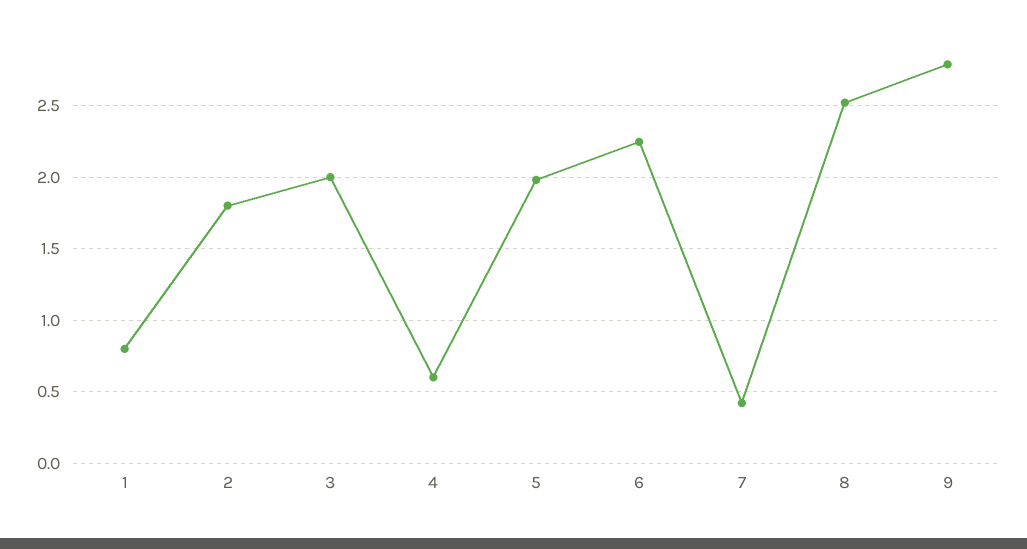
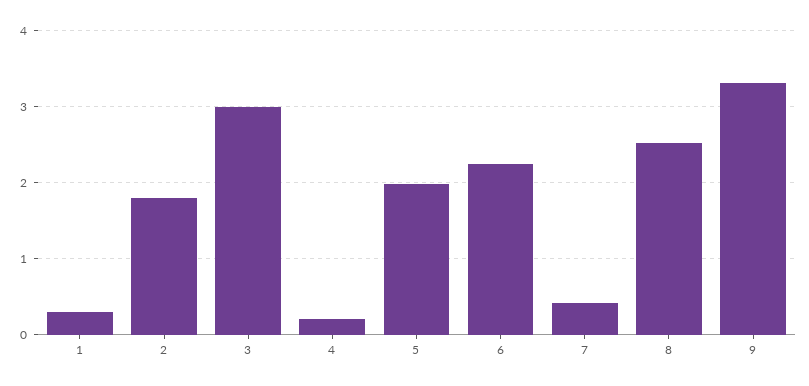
  {
-   "1": 0.8,
+   "1": 0.3,
    "2": 1.8,
-   "3": 2,
+   "3": 3,
-   "4": 0.6,
+   "4": 0.2,
    "5": 2,
    "6": 2.25,
    "7": 0.4,
    "8": 2.5,
-   "9": 2.8
+   "9": 3.3
  }

